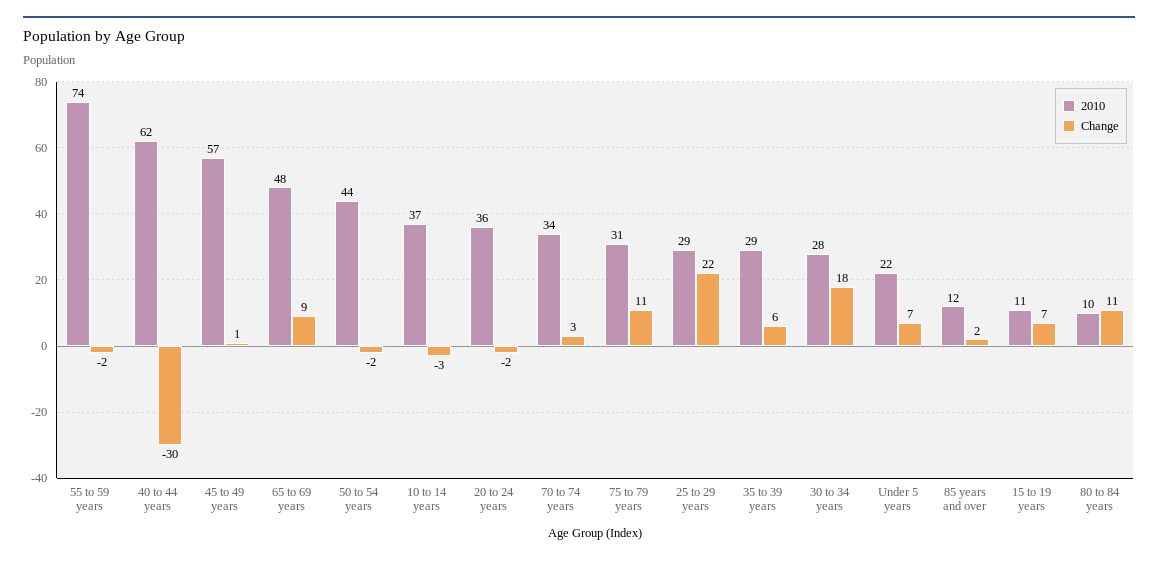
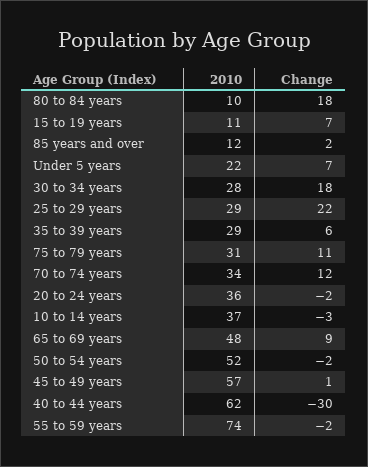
  {
    "2010": {
      "55 to 59 years": 74,
      "40 to 44 years": 62,
      "45 to 49 years": 57,
      "65 to 69 years": 48,
-     "50 to 54 years": 44,
+     "50 to 54 years": 52,
      "10 to 14 years": 37,
      "20 to 24 years": 36,
      "70 to 74 years": 34,
      "75 to 79 years": 31,
      "25 to 29 years": 29,
      "35 to 39 years": 29,
      "30 to 34 years": 28,
      "Under 5 years": 22,
      "85 years and over": 12,
      "15 to 19 years": 11,
      "80 to 84 years": 10
    },
    "Change": {
      "55 to 59 years": -2,
      "40 to 44 years": -30,
      "45 to 49 years": 1,
      "65 to 69 years": 9,
      "50 to 54 years": -2,
      "10 to 14 years": -3,
      "20 to 24 years": -2,
-     "70 to 74 years": 3,
+     "70 to 74 years": 12,
      "75 to 79 years": 11,
      "25 to 29 years": 22,
      "35 to 39 years": 6,
      "30 to 34 years": 18,
      "Under 5 years": 7,
      "85 years and over": 2,
      "15 to 19 years": 7,
-     "80 to 84 years": 11
+     "80 to 84 years": 18
    }
  }

